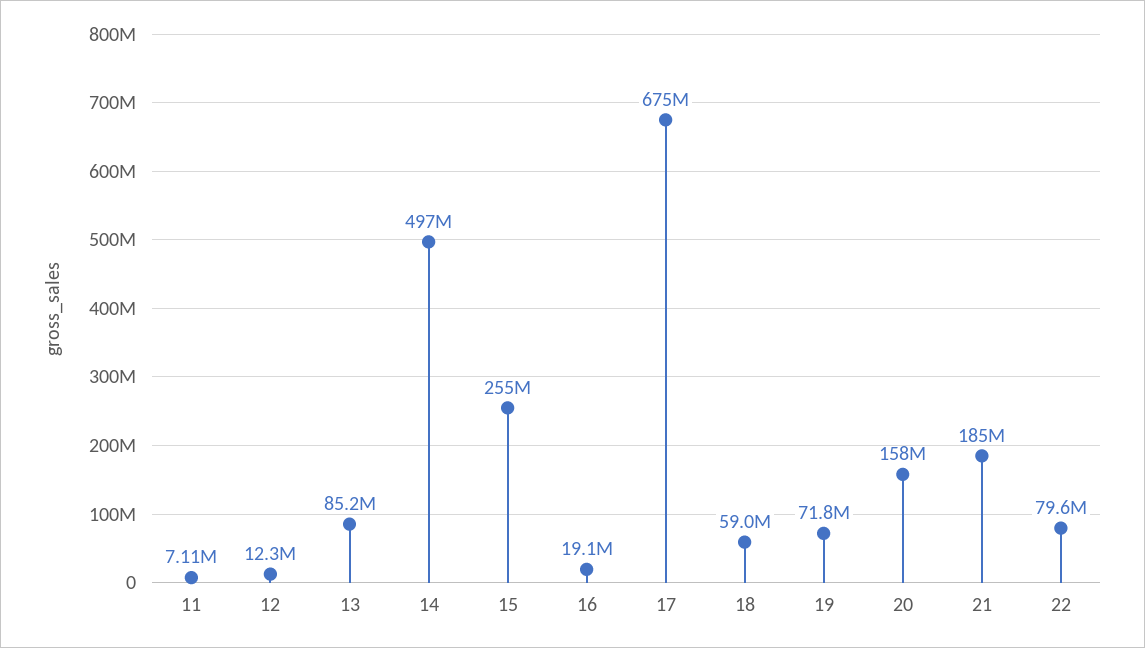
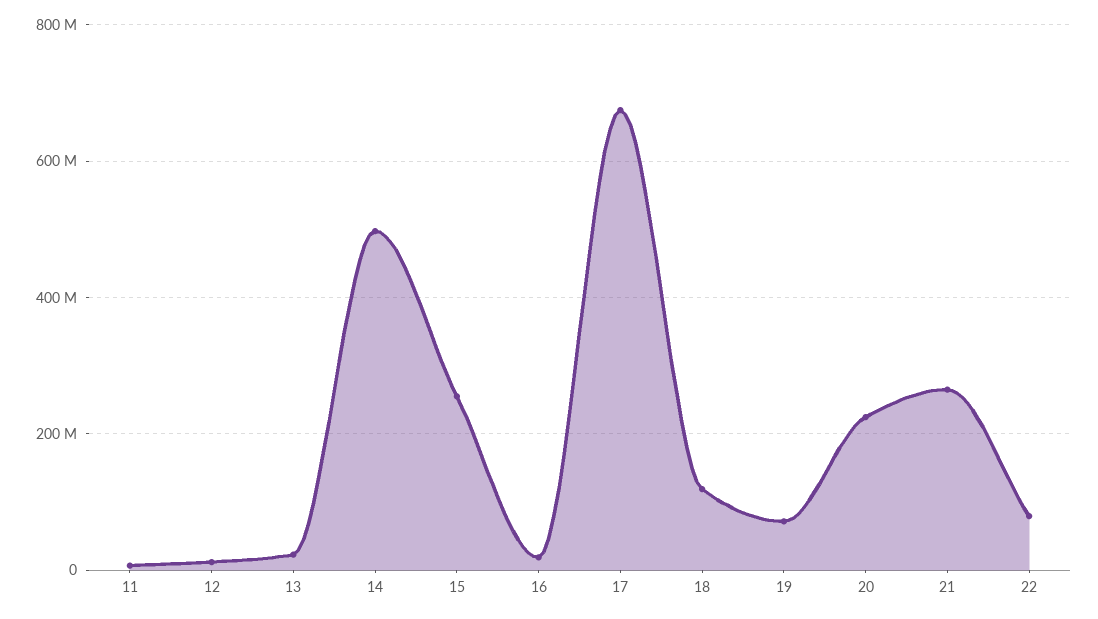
  {
    "11": 7110000,
    "12": 12300000,
-   "13": 85200000,
+   "13": 20000000,
    "14": 497000000,
    "15": 255000000,
    "16": 19100000,
    "17": 675000000,
-   "18": 59000000,
+   "18": 120000000,
    "19": 71800000,
-   "20": 158000000,
+   "20": 220000000,
-   "21": 185000000,
+   "21": 260000000,
    "22": 79600000
  }

